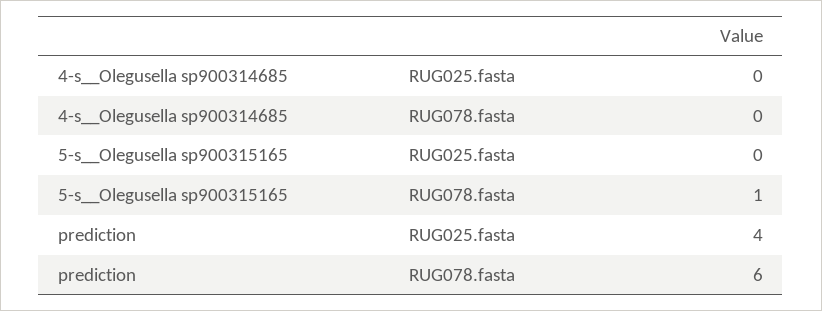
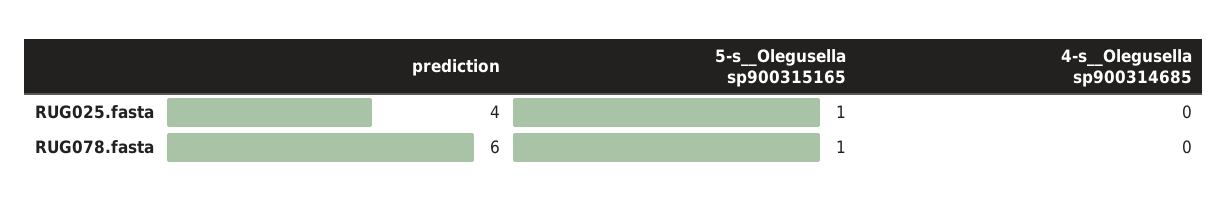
  {
    "4-s__Olegusella sp900314685": {
      "RUG025.fasta": 0,
      "RUG078.fasta": 0
    },
    "5-s__Olegusella sp900315165": {
-     "RUG025.fasta": 0,
+     "RUG025.fasta": 1,
      "RUG078.fasta": 1
    },
    "prediction": {
      "RUG025.fasta": 4,
      "RUG078.fasta": 6
    }
  }

